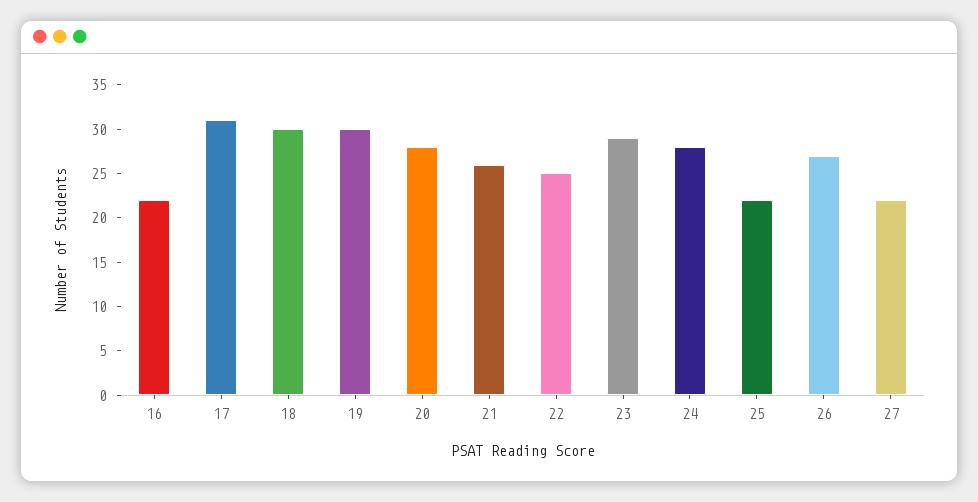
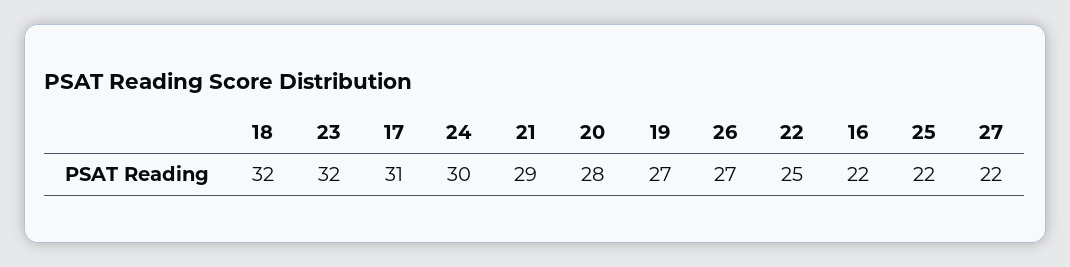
  {
    "16": 22,
    "17": 31,
-   "18": 30,
+   "18": 32,
-   "19": 30,
+   "19": 27,
    "20": 28,
-   "21": 26,
+   "21": 29,
    "22": 25,
-   "23": 29,
+   "23": 32,
-   "24": 28,
+   "24": 30,
    "25": 22,
    "26": 27,
    "27": 22
  }

